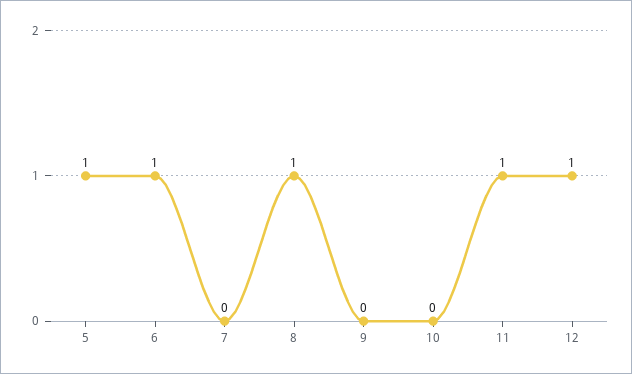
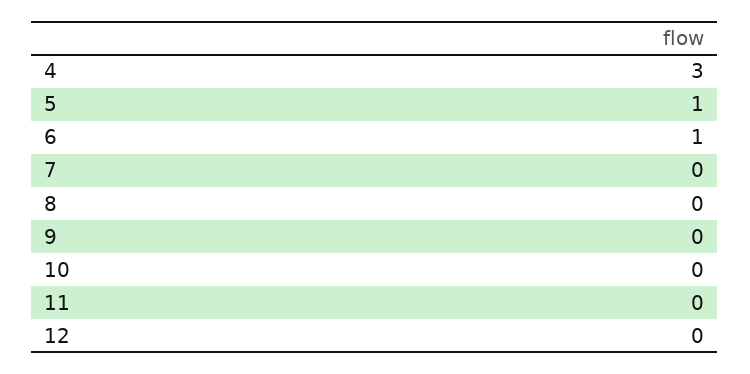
  {
    "5": 1,
    "6": 1,
    "7": 0,
-   "8": 1,
+   "8": 0,
    "9": 0,
    "10": 0,
-   "11": 1,
+   "11": 0,
-   "12": 1
+   "12": 0,
+   "4": 3
  }

